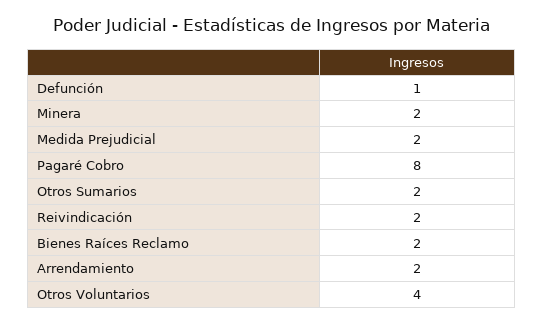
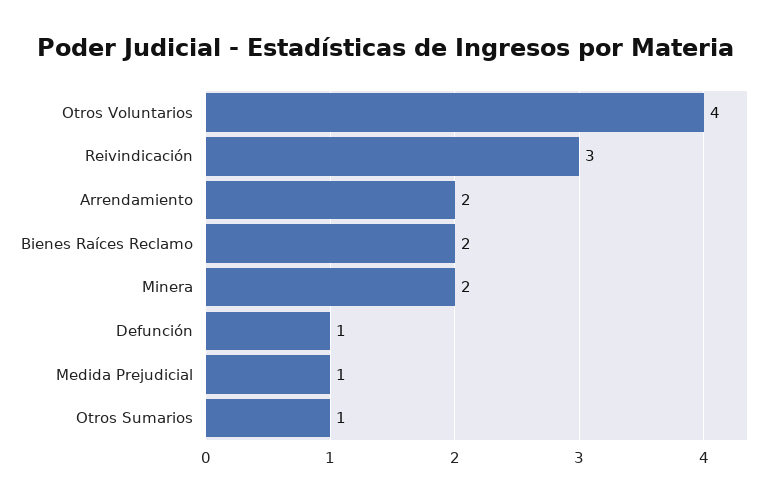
  {
    "Defunción": 1,
    "Minera": 2,
-   "Medida Prejudicial": 2,
+   "Medida Prejudicial": 1,
-   "Pagaré Cobro": 8,
-   "Otros Sumarios": 2,
+   "Otros Sumarios": 1,
-   "Reivindicación": 2,
+   "Reivindicación": 3,
    "Bienes Raíces Reclamo": 2,
    "Arrendamiento": 2,
    "Otros Voluntarios": 4
  }

